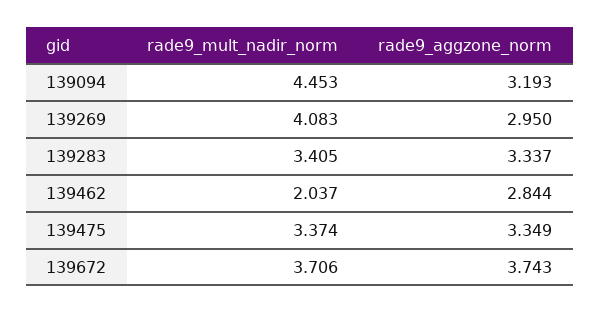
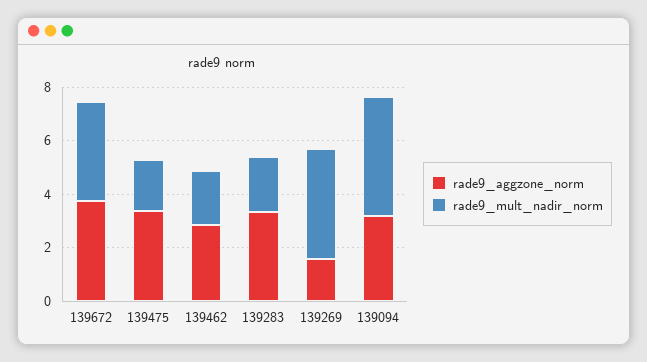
  {
    "rade9_mult_nadir_norm": {
      "139094": 4.453,
      "139269": 4.083,
-     "139283": 3.405,
+     "139283": 2,
      "139462": 2.037,
-     "139475": 3.374,
+     "139475": 2,
      "139672": 3.706
    },
    "rade9_aggzone_norm": {
      "139094": 3.193,
-     "139269": 2.95,
+     "139269": 1.5,
      "139283": 3.337,
      "139462": 2.844,
      "139475": 3.349,
      "139672": 3.743
    }
  }

